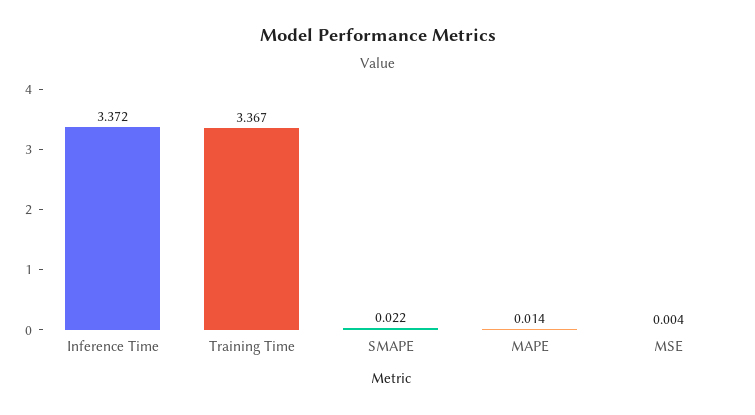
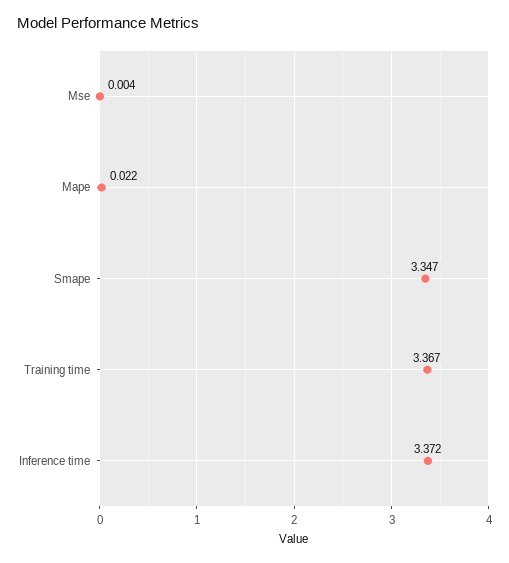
  {
    "Inference Time": 3.372,
    "Training Time": 3.367,
-   "SMAPE": 0.022,
+   "SMAPE": 3.347,
-   "MAPE": 0.014,
+   "MAPE": 0.022,
    "MSE": 0.004
  }

